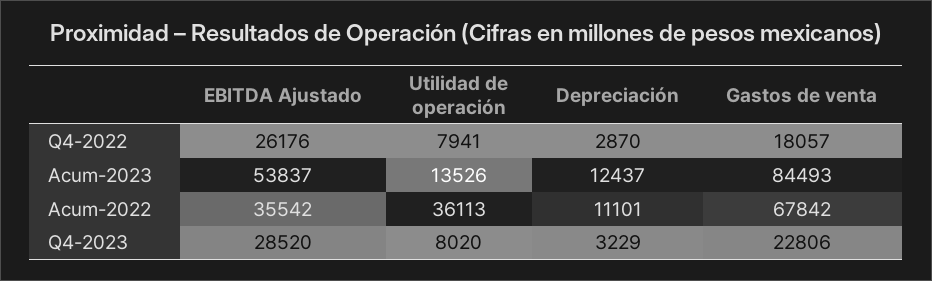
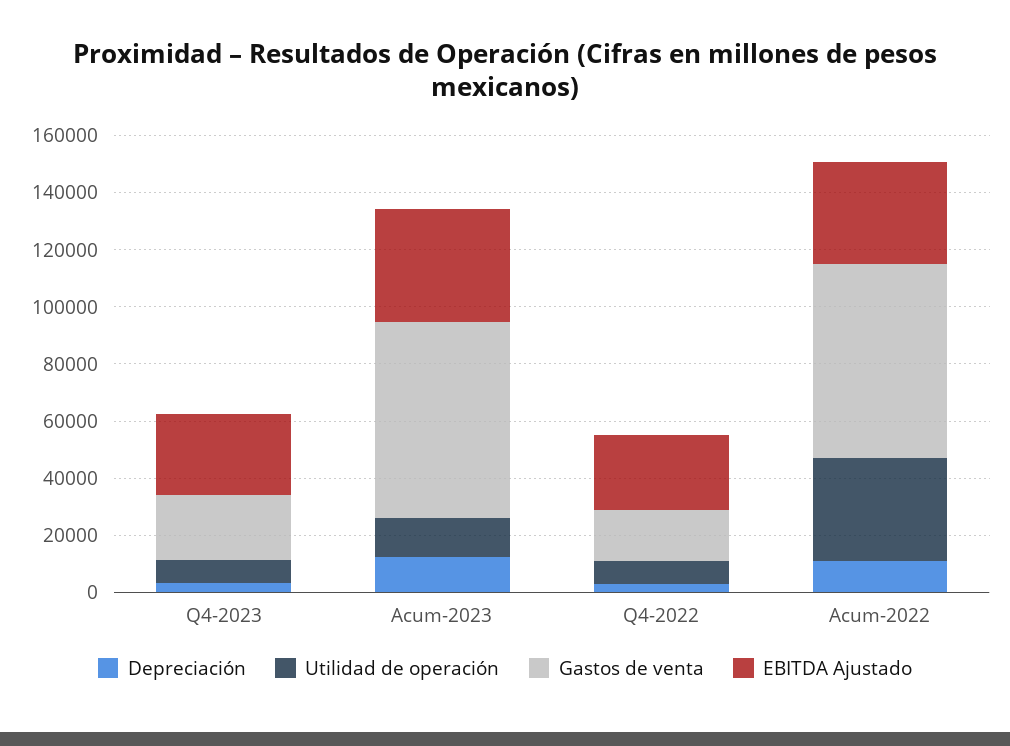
  {
    "EBITDA Ajustado": {
      "Q4-2022": 26176,
-     "Acum-2023": 53837,
+     "Acum-2023": 40000,
      "Acum-2022": 35542,
      "Q4-2023": 28520
    },
    "Utilidad de operación": {
      "Q4-2022": 7941,
      "Acum-2023": 13526,
      "Acum-2022": 36113,
      "Q4-2023": 8020
    },
    "Depreciación": {
      "Q4-2022": 2870,
      "Acum-2023": 12437,
      "Acum-2022": 11101,
      "Q4-2023": 3229
    },
    "Gastos de venta": {
      "Q4-2022": 18057,
-     "Acum-2023": 84493,
+     "Acum-2023": 70000,
      "Acum-2022": 67842,
      "Q4-2023": 22806
    }
  }

